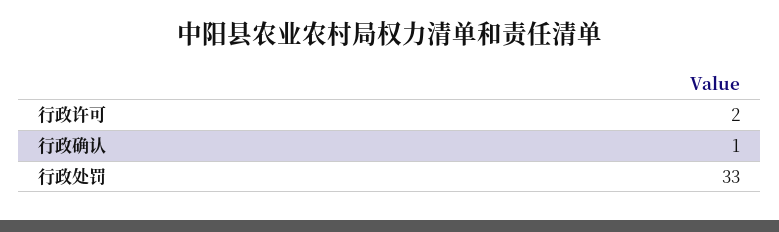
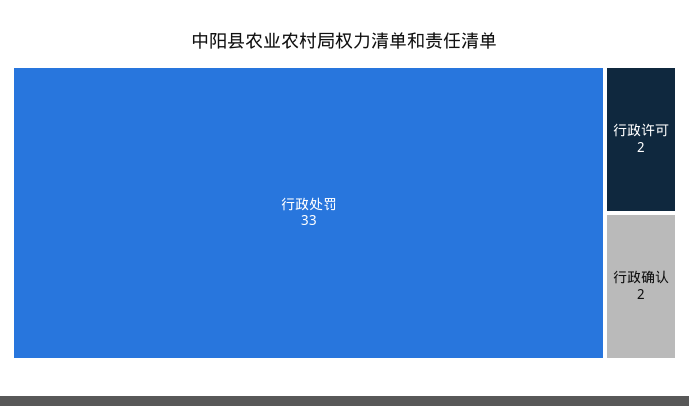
  {
    "行政许可": 2,
-   "行政确认": 1,
+   "行政确认": 2,
    "行政处罚": 33
  }

